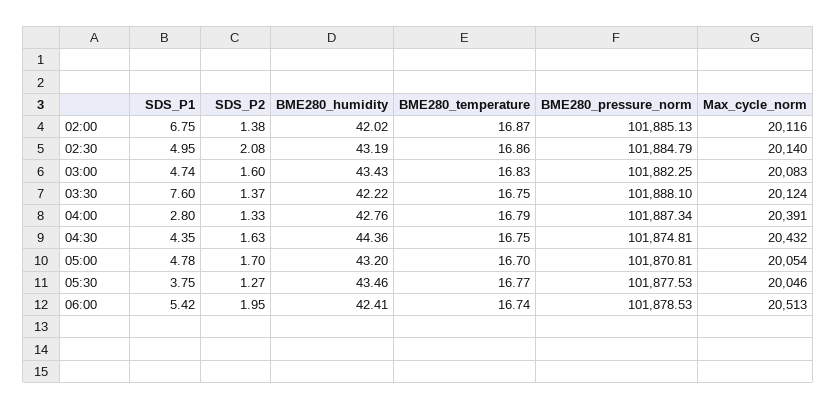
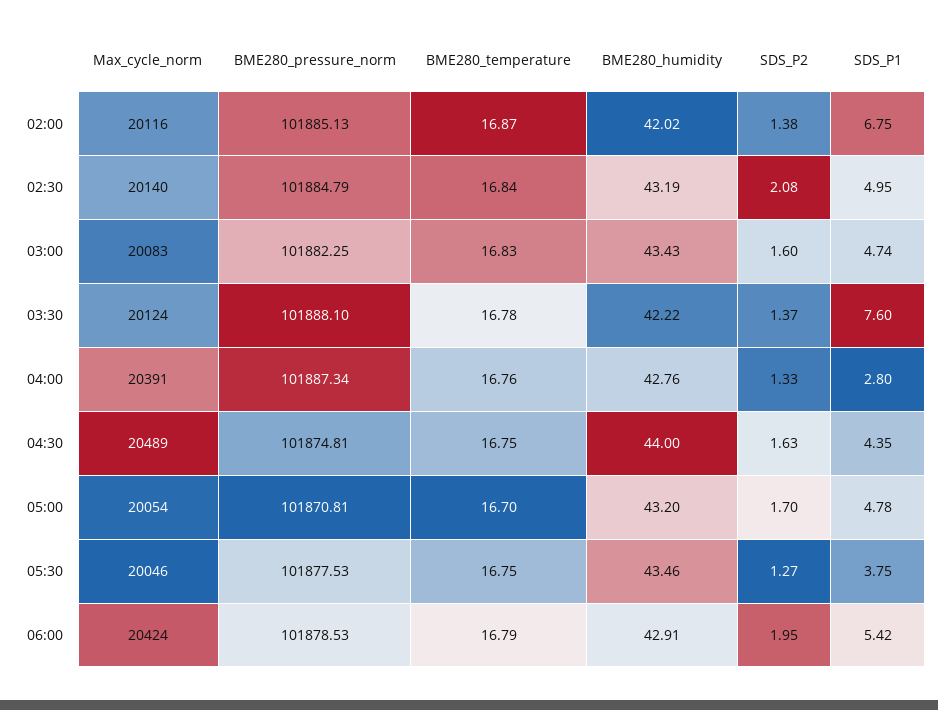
  {
    "SDS_P1": {
      "02:00": 6.75,
      "02:30": 4.95,
      "03:00": 4.74,
      "03:30": 7.6,
      "04:00": 2.8,
      "04:30": 4.35,
      "05:00": 4.78,
      "05:30": 3.75,
      "06:00": 5.42
    },
    "SDS_P2": {
      "02:00": 1.38,
      "02:30": 2.08,
      "03:00": 1.6,
      "03:30": 1.37,
      "04:00": 1.33,
      "04:30": 1.63,
      "05:00": 1.7,
      "05:30": 1.27,
      "06:00": 1.95
    },
    "BME280_humidity": {
      "02:00": 42.02,
      "02:30": 43.19,
      "03:00": 43.43,
      "03:30": 42.22,
      "04:00": 42.76,
-     "04:30": 44.36,
+     "04:30": 44,
      "05:00": 43.2,
      "05:30": 43.46,
-     "06:00": 42.41
+     "06:00": 42.91
    },
    "BME280_temperature": {
      "02:00": 16.87,
-     "02:30": 16.86,
+     "02:30": 16.84,
      "03:00": 16.83,
-     "03:30": 16.75,
+     "03:30": 16.78,
-     "04:00": 16.79,
+     "04:00": 16.76,
      "04:30": 16.75,
      "05:00": 16.7,
-     "05:30": 16.77,
+     "05:30": 16.75,
-     "06:00": 16.74
+     "06:00": 16.79
    },
    "BME280_pressure_norm": {
      "02:00": 101885.13,
      "02:30": 101884.79,
      "03:00": 101882.25,
      "03:30": 101888.1,
      "04:00": 101887.34,
      "04:30": 101874.81,
      "05:00": 101870.81,
      "05:30": 101877.53,
      "06:00": 101878.53
    },
    "Max_cycle_norm": {
      "02:00": 20116,
      "02:30": 20140,
      "03:00": 20083,
      "03:30": 20124,
      "04:00": 20391,
-     "04:30": 20432,
+     "04:30": 20489,
      "05:00": 20054,
      "05:30": 20046,
-     "06:00": 20513
+     "06:00": 20424
    }
  }

